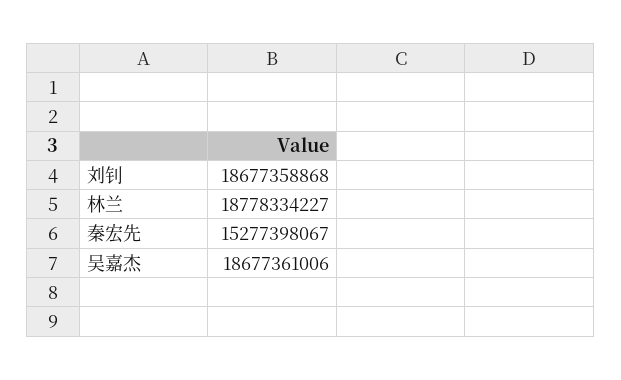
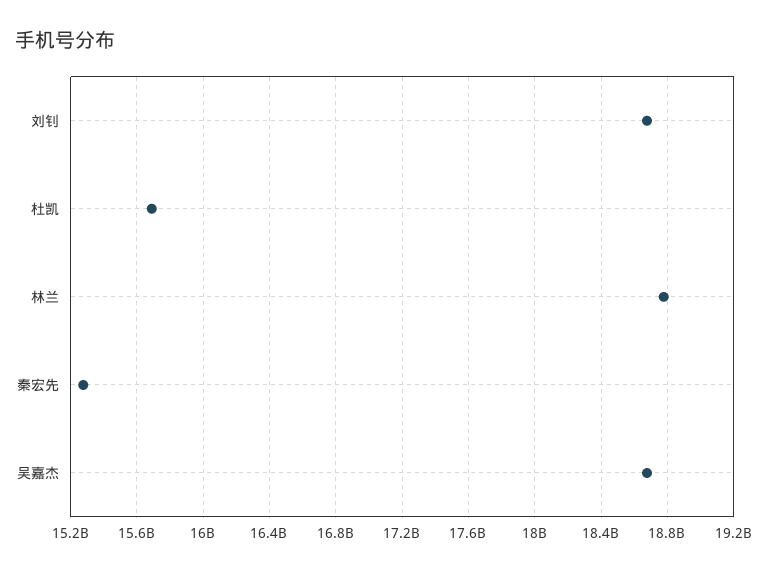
  {
    "刘钊": 18677358868,
    "林兰": 18778334227,
    "秦宏先": 15277398067,
-   "吴嘉杰": 18677361006
+   "吴嘉杰": 18677361006,
+   "杜凯": 15700000000
  }

